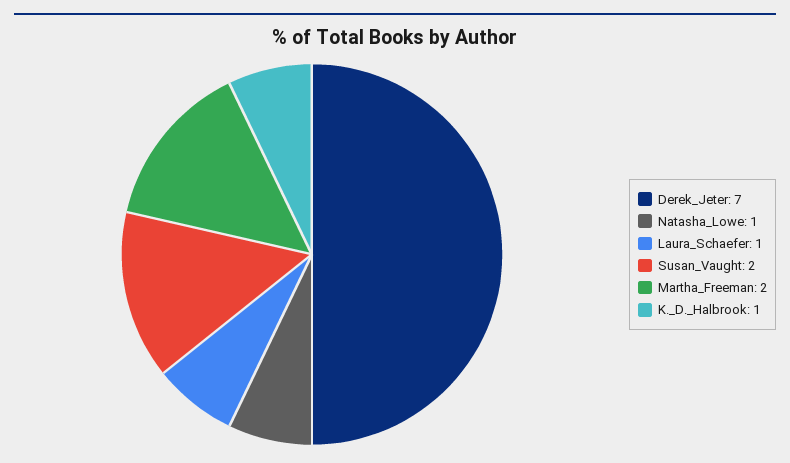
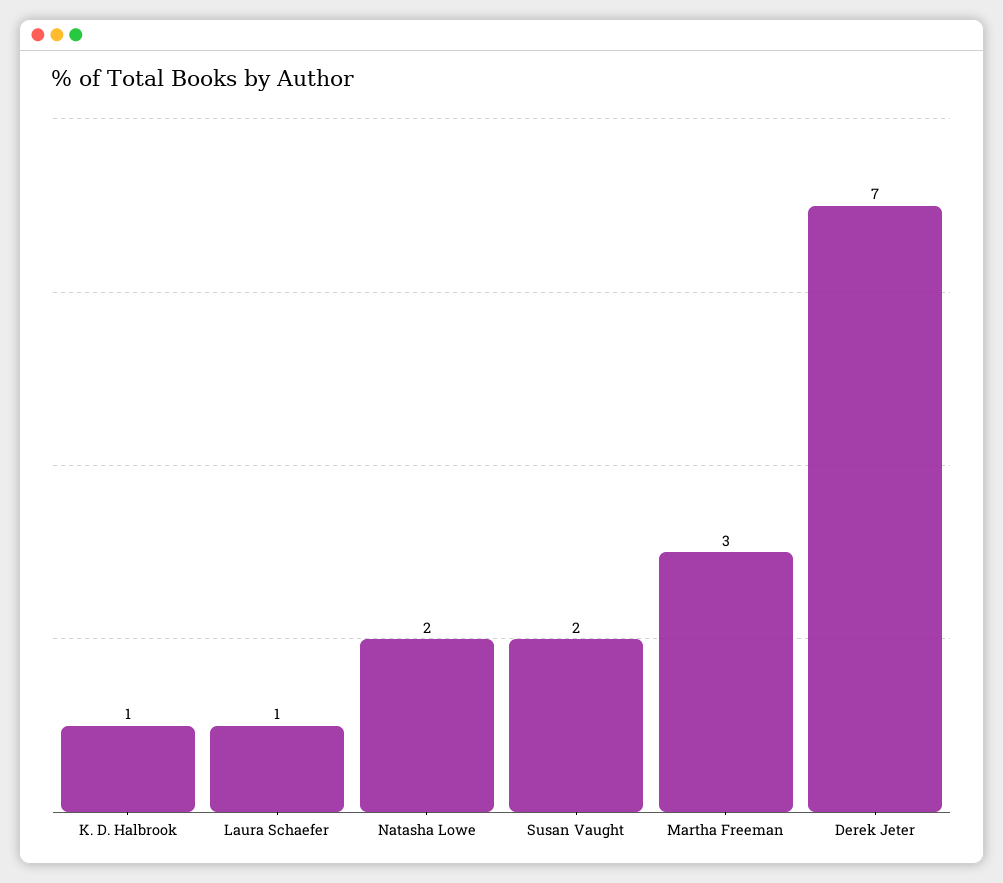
  {
    "Derek_Jeter": 7,
-   "Natasha_Lowe": 1,
+   "Natasha_Lowe": 2,
    "Laura_Schaefer": 1,
    "Susan_Vaught": 2,
-   "Martha_Freeman": 2,
+   "Martha_Freeman": 3,
    "K._D._Halbrook": 1
  }

